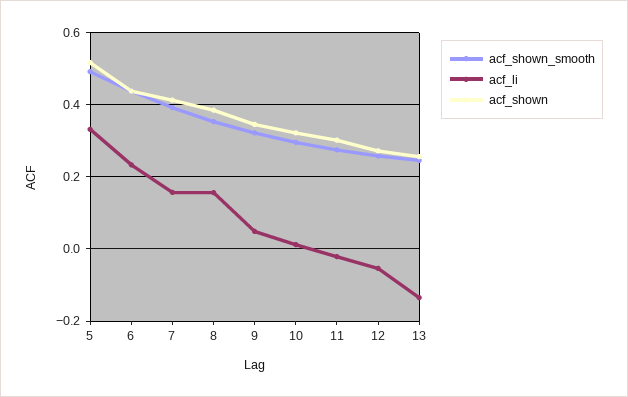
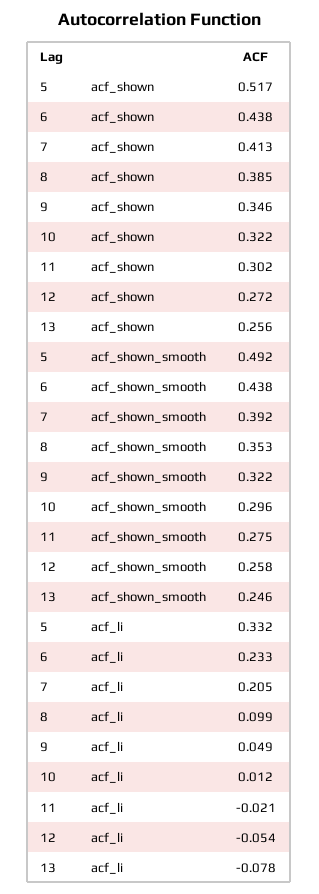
  {
    "acf_shown_smooth": {
      "5": 0.492,
      "6": 0.438,
      "7": 0.392,
      "8": 0.353,
      "9": 0.322,
      "10": 0.296,
      "11": 0.275,
      "12": 0.258,
      "13": 0.246
    },
    "acf_li": {
      "5": 0.332,
      "6": 0.233,
-     "7": 0.16,
+     "7": 0.205,
-     "8": 0.16,
+     "8": 0.099,
      "9": 0.049,
      "10": 0.012,
      "11": -0.021,
      "12": -0.054,
-     "13": -0.14
+     "13": -0.078
    },
    "acf_shown": {
      "5": 0.517,
      "6": 0.438,
      "7": 0.413,
      "8": 0.385,
      "9": 0.346,
      "10": 0.322,
      "11": 0.302,
      "12": 0.272,
      "13": 0.256
    }
  }

